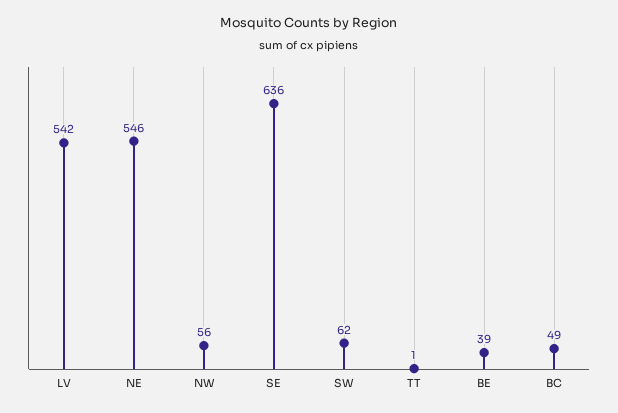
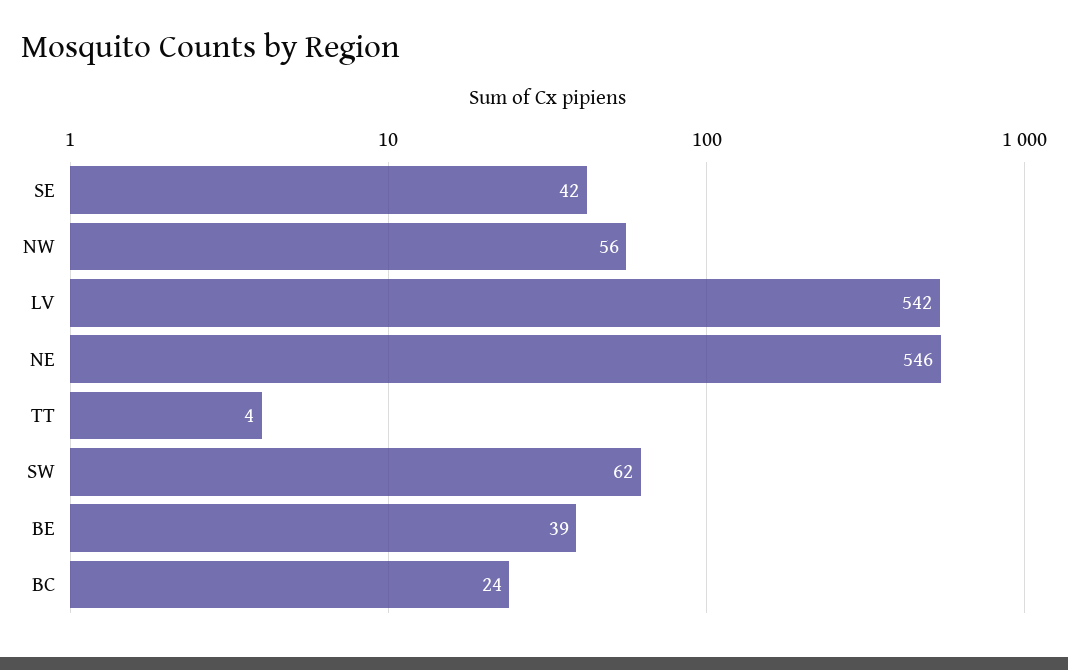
  {
    "LV": 542,
    "NE": 546,
    "NW": 56,
-   "SE": 636,
+   "SE": 42,
    "SW": 62,
-   "TT": 1,
+   "TT": 4,
    "BE": 39,
-   "BC": 49
+   "BC": 24
  }

